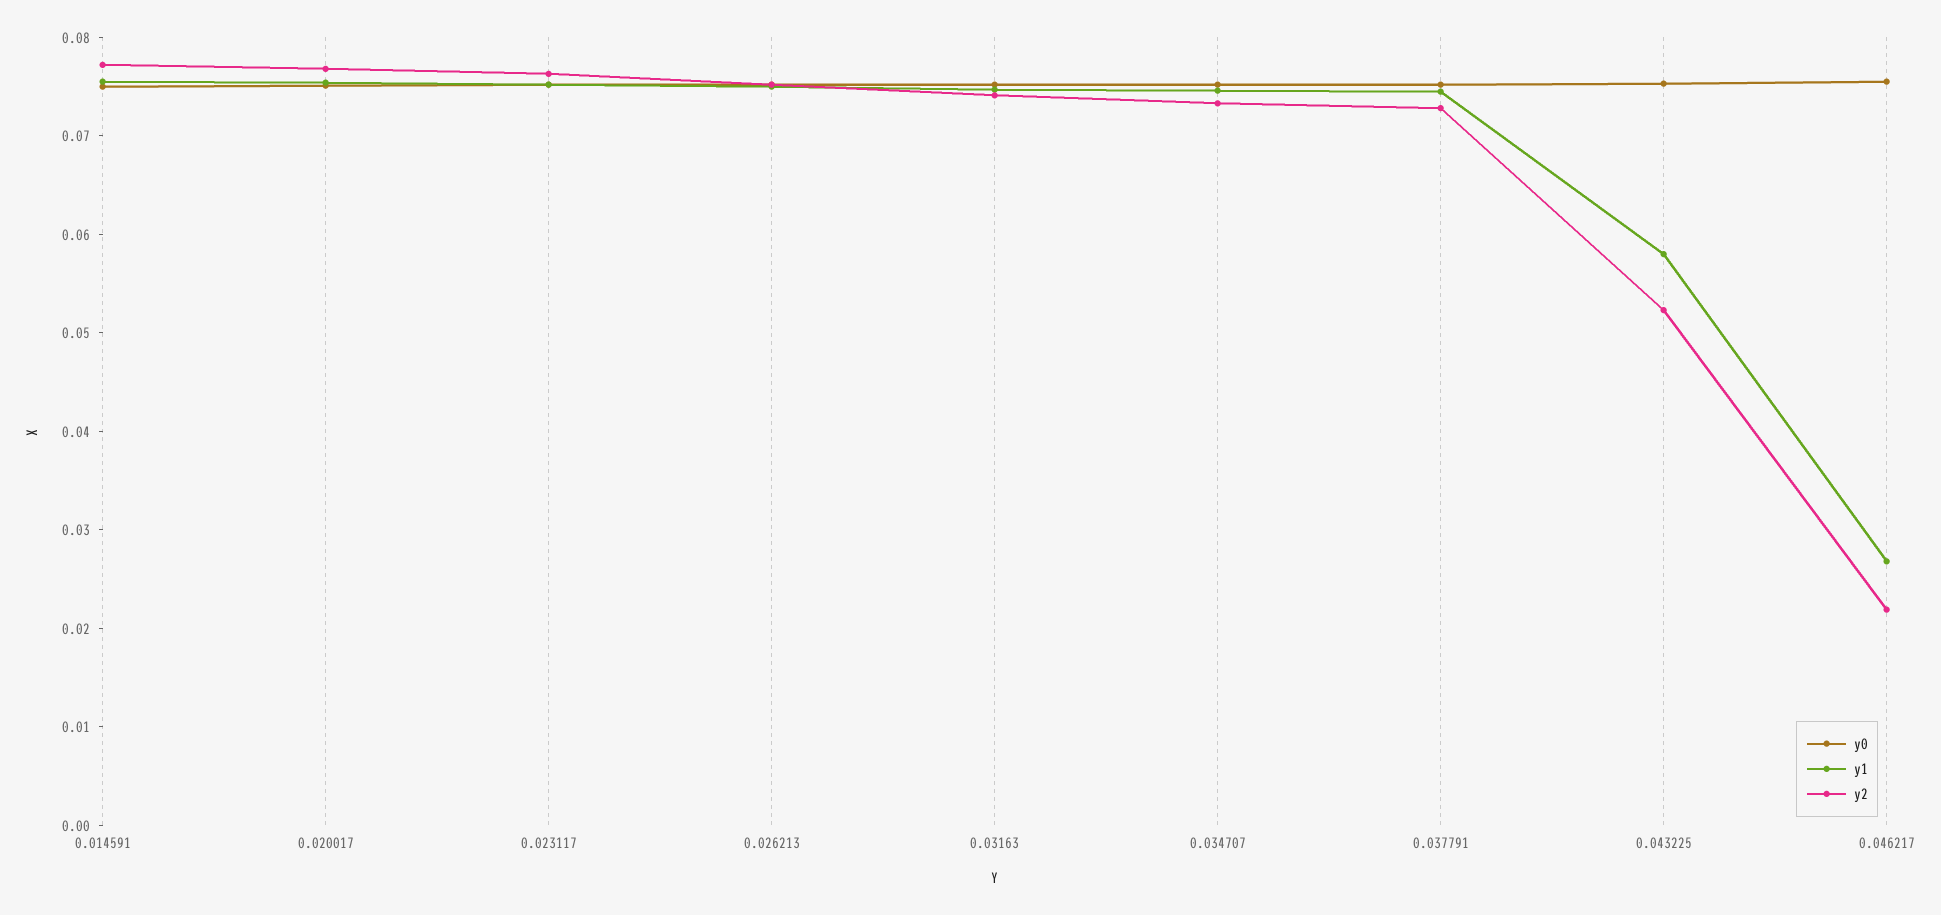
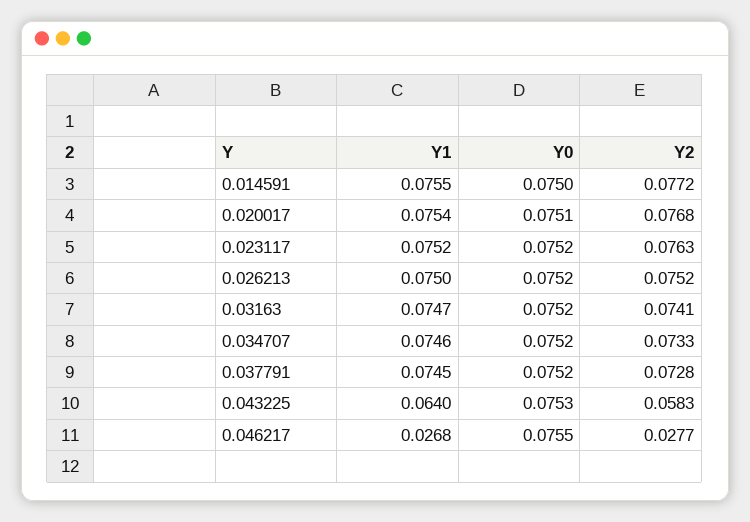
  {
    "y0": {
      "0.014591": 0.075,
      "0.020017": 0.0751,
      "0.023117": 0.0752,
      "0.026213": 0.0752,
      "0.03163": 0.0752,
      "0.034707": 0.0752,
      "0.037791": 0.0752,
      "0.043225": 0.0753,
      "0.046217": 0.0755
    },
    "y1": {
      "0.014591": 0.0755,
      "0.020017": 0.0754,
      "0.023117": 0.0752,
      "0.026213": 0.075,
      "0.03163": 0.0747,
      "0.034707": 0.0746,
      "0.037791": 0.0745,
-     "0.043225": 0.058,
+     "0.043225": 0.064,
      "0.046217": 0.0268
    },
    "y2": {
      "0.014591": 0.0772,
      "0.020017": 0.0768,
      "0.023117": 0.0763,
      "0.026213": 0.0752,
      "0.03163": 0.0741,
      "0.034707": 0.0733,
      "0.037791": 0.0728,
-     "0.043225": 0.052,
+     "0.043225": 0.0583,
-     "0.046217": 0.022
+     "0.046217": 0.0277
    }
  }

